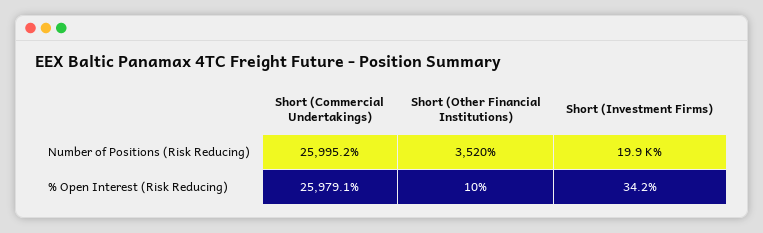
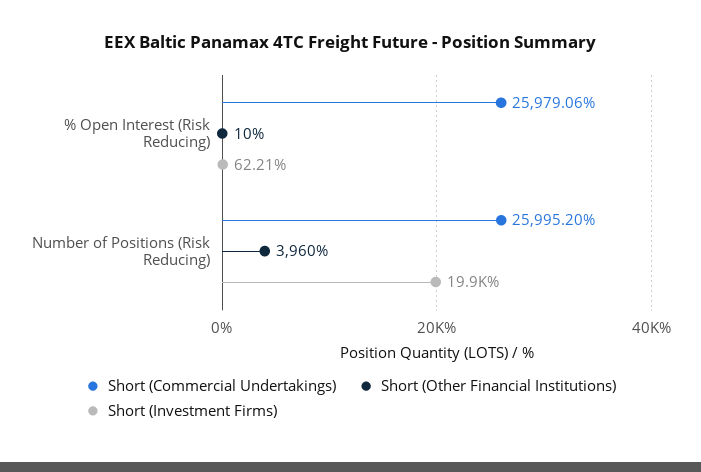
  {
    "Short (Commercial Undertakings)": {
      "Number of Positions (Risk Reducing)": 25995.2,
      "% Open Interest (Risk Reducing)": 25979.06
    },
    "Short (Other Financial Institutions)": {
-     "Number of Positions (Risk Reducing)": 3520,
+     "Number of Positions (Risk Reducing)": 3960,
      "% Open Interest (Risk Reducing)": 10
    },
    "Short (Investment Firms)": {
      "Number of Positions (Risk Reducing)": 19900,
-     "% Open Interest (Risk Reducing)": 34.2
+     "% Open Interest (Risk Reducing)": 62.21
    }
  }

